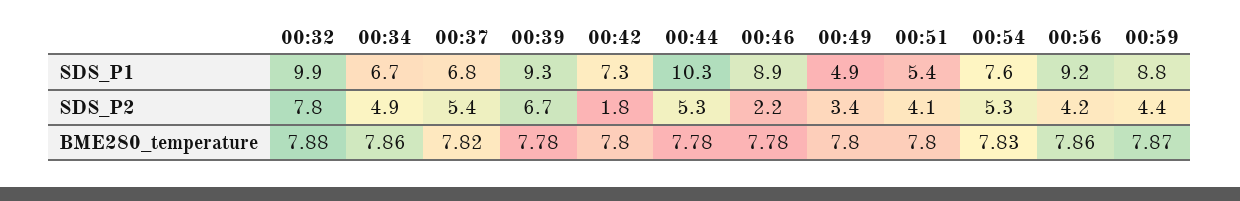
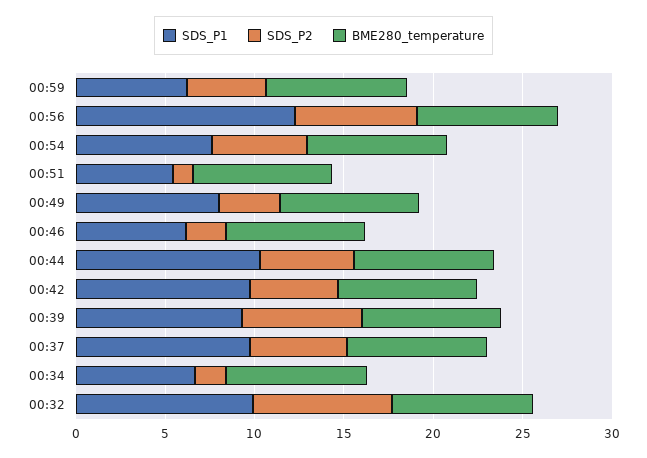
  {
    "SDS_P1": {
      "00:32": 9.9,
      "00:34": 6.7,
-     "00:37": 6.8,
+     "00:37": 10,
      "00:39": 9.3,
-     "00:42": 7.3,
+     "00:42": 10,
      "00:44": 10.3,
-     "00:46": 8.9,
+     "00:46": 6,
-     "00:49": 4.9,
+     "00:49": 8,
      "00:51": 5.4,
      "00:54": 7.6,
-     "00:56": 9.2,
+     "00:56": 12,
-     "00:59": 8.8
+     "00:59": 6
    },
    "SDS_P2": {
      "00:32": 7.8,
-     "00:34": 4.9,
+     "00:34": 2,
      "00:37": 5.4,
      "00:39": 6.7,
-     "00:42": 1.8,
+     "00:42": 5,
      "00:44": 5.3,
      "00:46": 2.2,
      "00:49": 3.4,
-     "00:51": 4.1,
+     "00:51": 1,
      "00:54": 5.3,
-     "00:56": 4.2,
+     "00:56": 7,
      "00:59": 4.4
    },
    "BME280_temperature": {
      "00:32": 7.88,
      "00:34": 7.86,
      "00:37": 7.82,
      "00:39": 7.78,
      "00:42": 7.8,
      "00:44": 7.78,
      "00:46": 7.78,
      "00:49": 7.8,
      "00:51": 7.8,
      "00:54": 7.83,
      "00:56": 7.86,
      "00:59": 7.87
    }
  }

